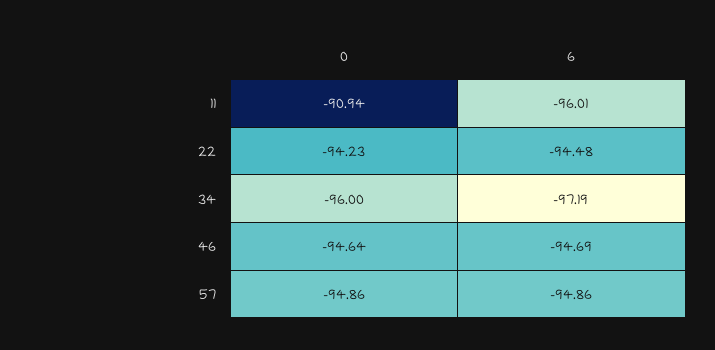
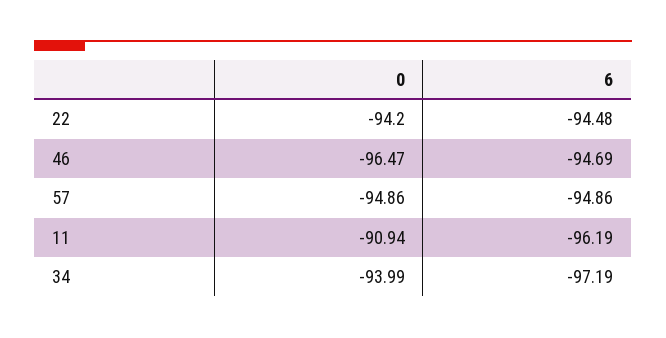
  {
    "0": {
      "11": -90.94,
-     "22": -94.23,
+     "22": -94.2,
-     "34": -96,
+     "34": -93.99,
-     "46": -94.64,
+     "46": -96.47,
      "57": -94.86
    },
    "6": {
-     "11": -96.01,
+     "11": -96.19,
      "22": -94.48,
      "34": -97.19,
      "46": -94.69,
      "57": -94.86
    }
  }

